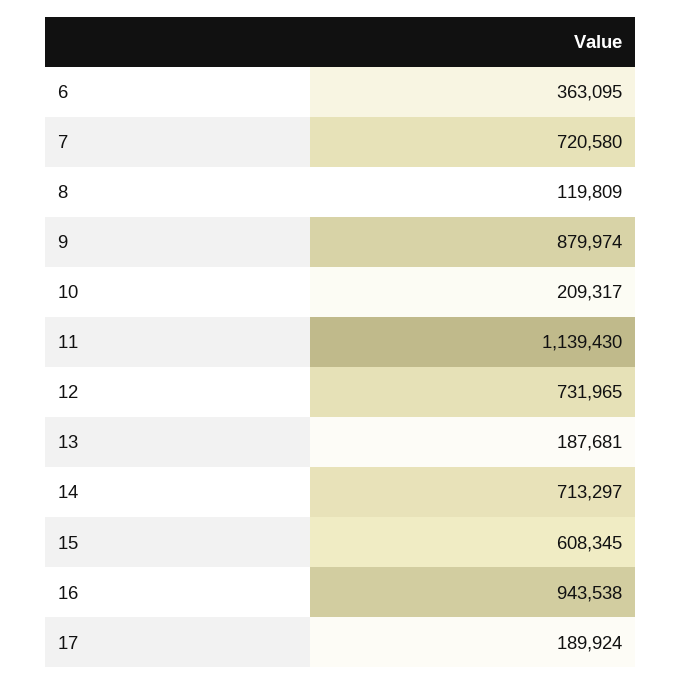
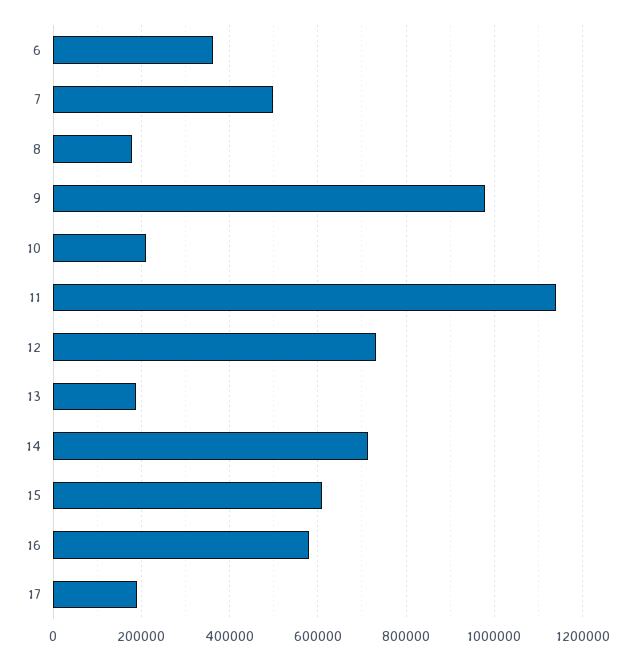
  {
    "6": 363095,
-   "7": 720580,
+   "7": 500000,
-   "8": 119809,
+   "8": 180000,
-   "9": 879974,
+   "9": 980000,
    "10": 209317,
    "11": 1139430,
    "12": 731965,
    "13": 187681,
    "14": 713297,
    "15": 608345,
-   "16": 943538,
+   "16": 580000,
    "17": 189924
  }

